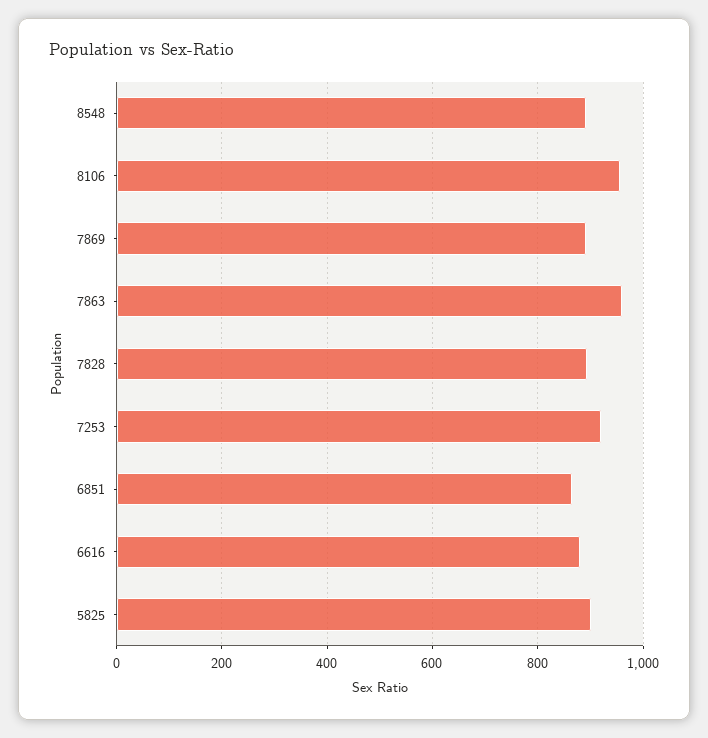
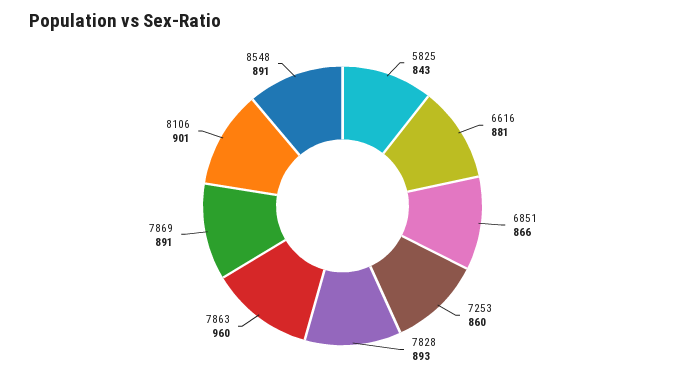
  {
    "8548": 891,
-   "8106": 960,
+   "8106": 901,
    "7869": 891,
    "7863": 960,
    "7828": 893,
-   "7253": 920,
+   "7253": 860,
    "6851": 866,
    "6616": 881,
-   "5825": 900
+   "5825": 843
  }

